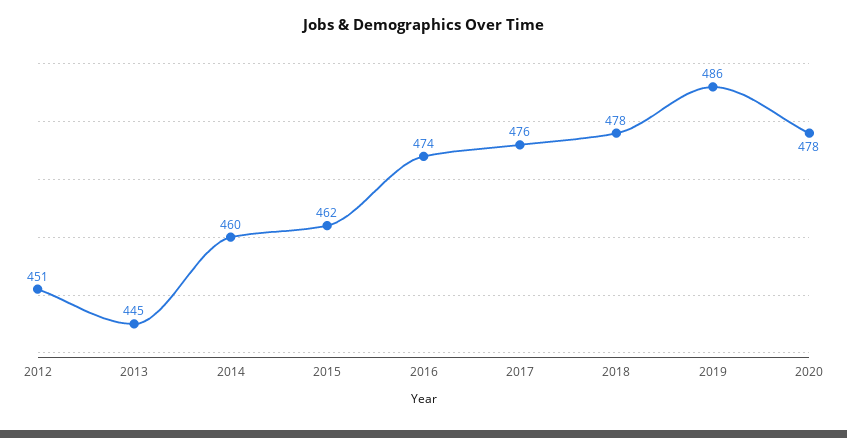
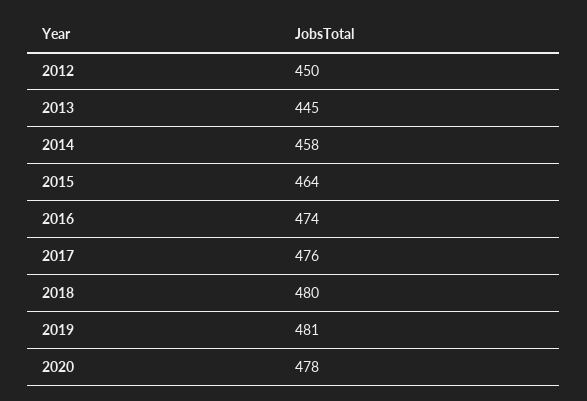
  {
-   "2012": 451,
+   "2012": 450,
    "2013": 445,
-   "2014": 460,
+   "2014": 458,
-   "2015": 462,
+   "2015": 464,
    "2016": 474,
    "2017": 476,
-   "2018": 478,
+   "2018": 480,
-   "2019": 486,
+   "2019": 481,
    "2020": 478
  }

